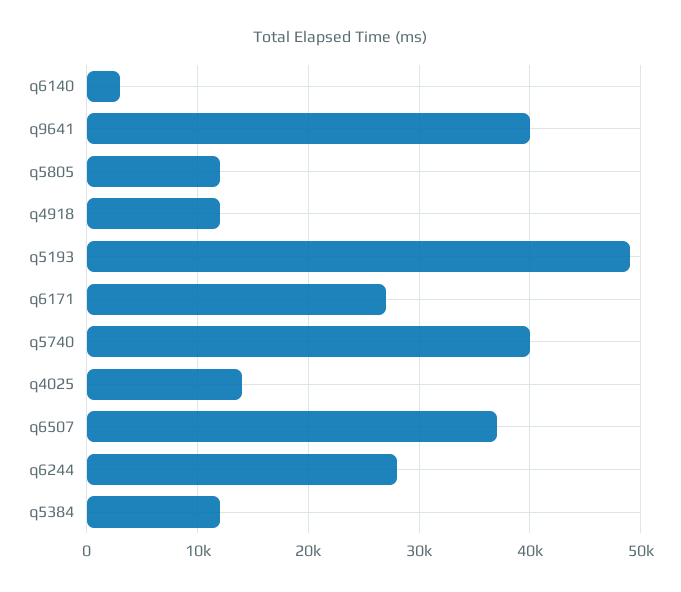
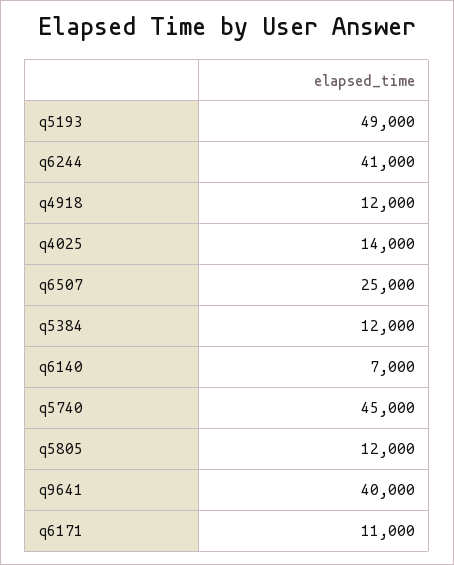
  {
-   "q6140": 3000,
+   "q6140": 7000,
    "q9641": 40000,
    "q5805": 12000,
    "q4918": 12000,
    "q5193": 49000,
-   "q6171": 27000,
+   "q6171": 11000,
-   "q5740": 40000,
+   "q5740": 45000,
    "q4025": 14000,
-   "q6507": 37000,
+   "q6507": 25000,
-   "q6244": 28000,
+   "q6244": 41000,
    "q5384": 12000
  }

